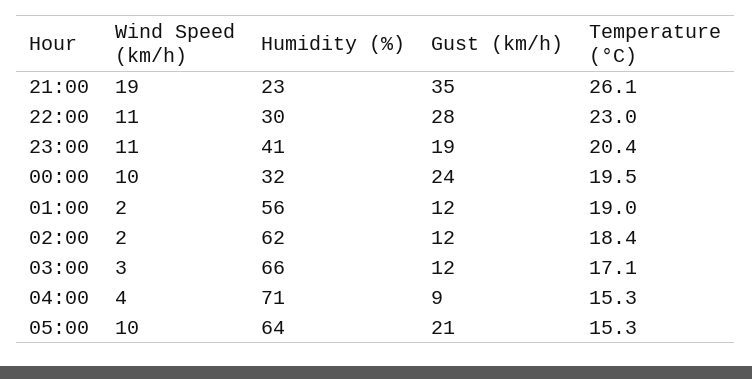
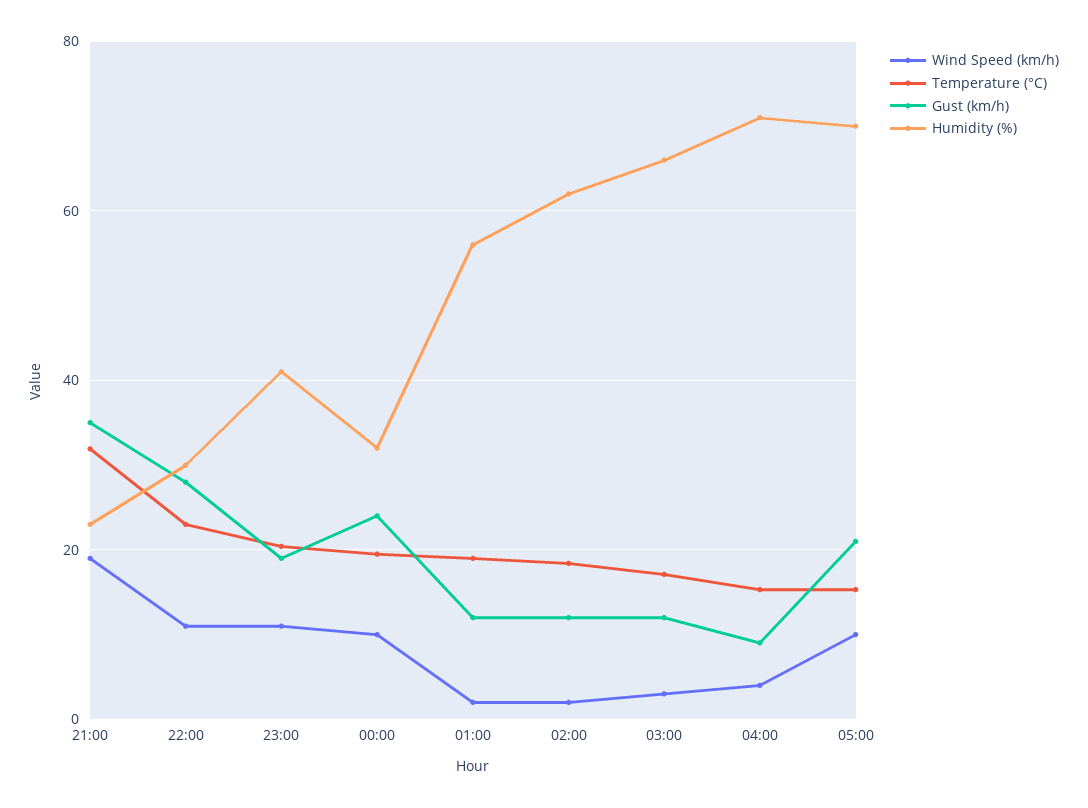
  {
    "Wind Speed (km/h)": {
      "21:00": 19,
      "22:00": 11,
      "23:00": 11,
      "00:00": 10,
      "01:00": 2,
      "02:00": 2,
      "03:00": 3,
      "04:00": 4,
      "05:00": 10
    },
    "Humidity (%)": {
      "21:00": 23,
      "22:00": 30,
      "23:00": 41,
      "00:00": 32,
      "01:00": 56,
      "02:00": 62,
      "03:00": 66,
      "04:00": 71,
-     "05:00": 64
+     "05:00": 70
    },
    "Gust (km/h)": {
      "21:00": 35,
      "22:00": 28,
      "23:00": 19,
      "00:00": 24,
      "01:00": 12,
      "02:00": 12,
      "03:00": 12,
      "04:00": 9,
      "05:00": 21
    },
    "Temperature (°C)": {
-     "21:00": 26.1,
+     "21:00": 32,
      "22:00": 23,
      "23:00": 20.4,
      "00:00": 19.5,
      "01:00": 19,
      "02:00": 18.4,
      "03:00": 17.1,
      "04:00": 15.3,
      "05:00": 15.3
    }
  }

